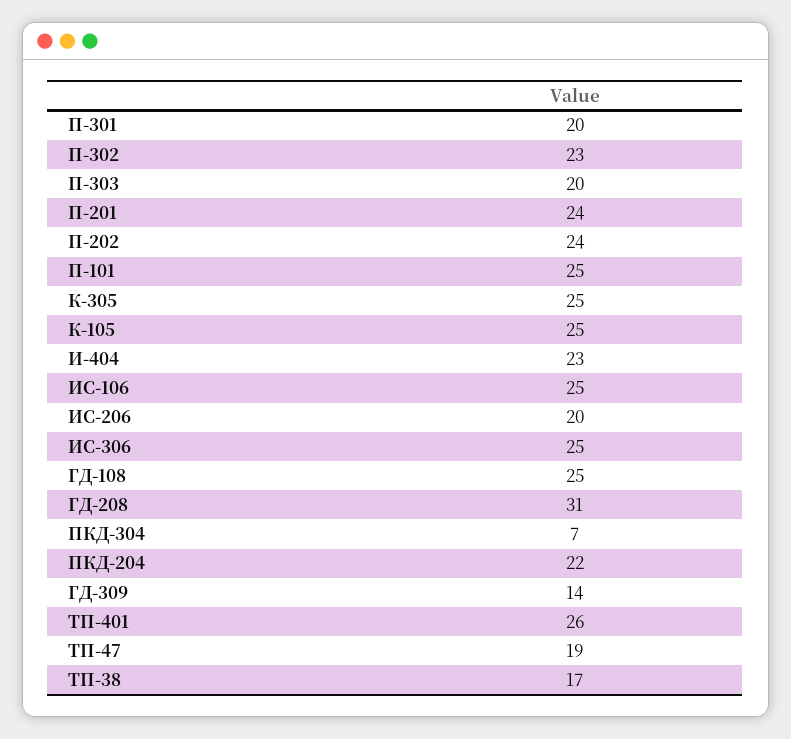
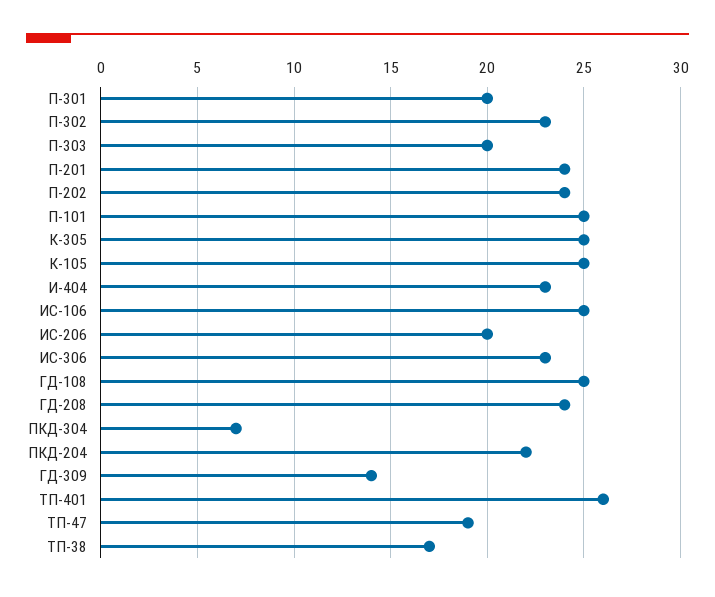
  {
    "П-301": 20,
    "П-302": 23,
    "П-303": 20,
    "П-201": 24,
    "П-202": 24,
    "П-101": 25,
    "К-305": 25,
    "К-105": 25,
    "И-404": 23,
    "ИС-106": 25,
    "ИС-206": 20,
-   "ИС-306": 25,
+   "ИС-306": 23,
    "ГД-108": 25,
-   "ГД-208": 31,
+   "ГД-208": 24,
    "ПКД-304": 7,
    "ПКД-204": 22,
    "ГД-309": 14,
    "ТП-401": 26,
    "ТП-47": 19,
    "ТП-38": 17
  }

